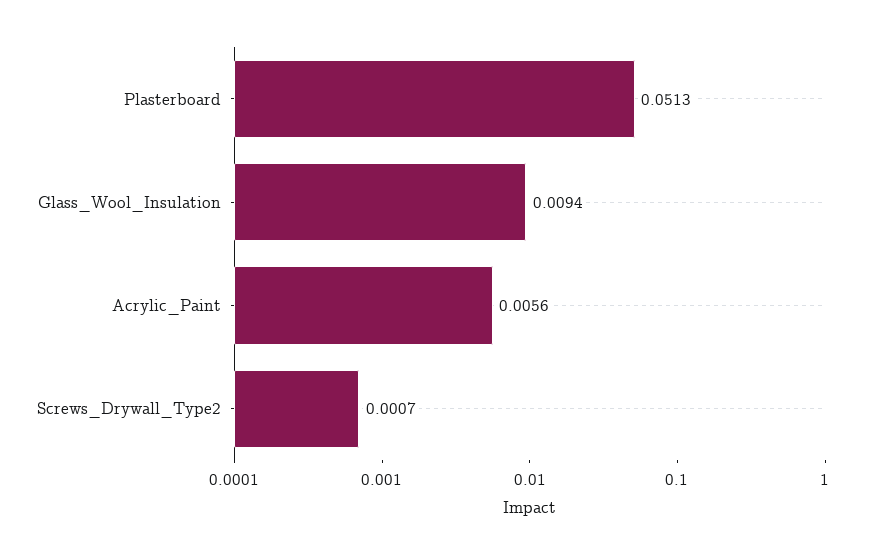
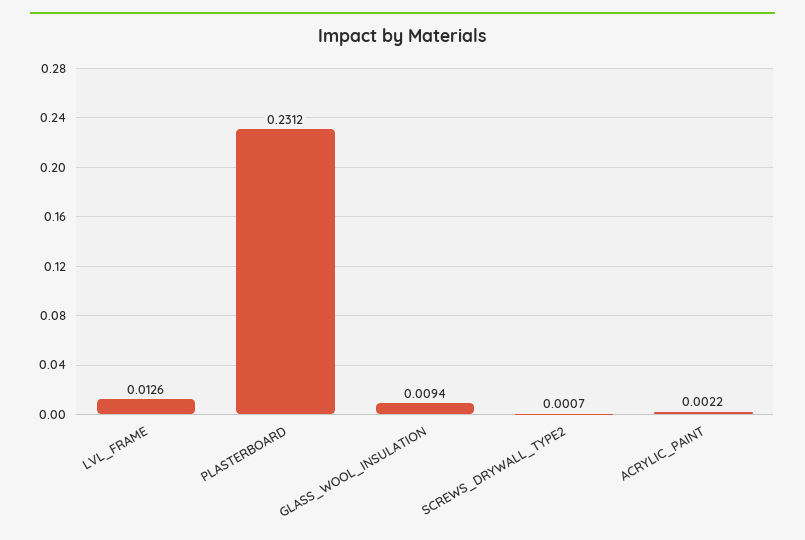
  {
-   "Plasterboard": 0.0513,
+   "Plasterboard": 0.2312,
    "Glass_Wool_Insulation": 0.0094,
-   "Acrylic_Paint": 0.0056,
+   "Acrylic_Paint": 0.0022,
-   "Screws_Drywall_Type2": 0.0007
+   "Screws_Drywall_Type2": 0.0007,
+   "LVL_FRAME": 0.0126
  }

